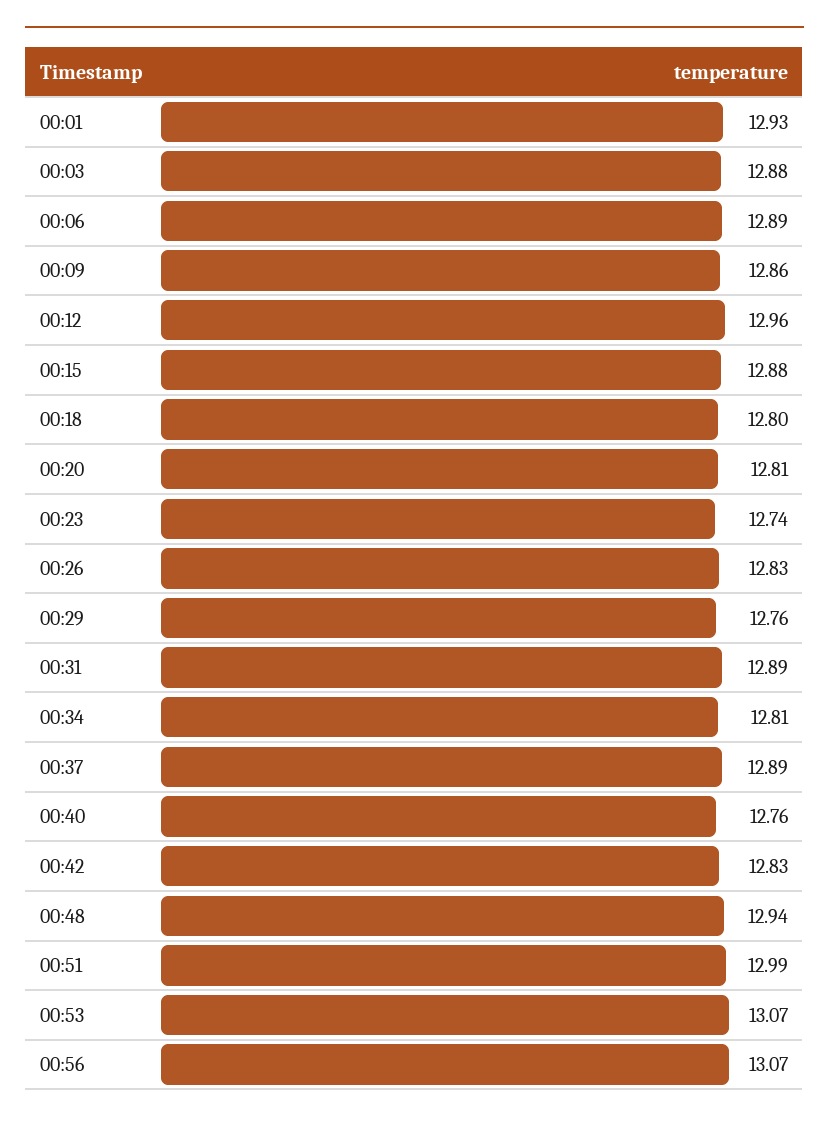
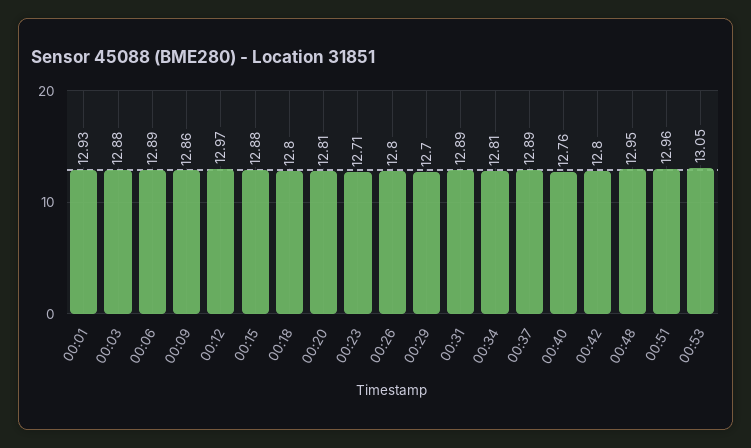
  {
    "00:01": 12.93,
    "00:03": 12.88,
    "00:06": 12.89,
    "00:09": 12.86,
-   "00:12": 12.96,
+   "00:12": 12.97,
    "00:15": 12.88,
    "00:18": 12.8,
    "00:20": 12.81,
-   "00:23": 12.74,
+   "00:23": 12.71,
-   "00:26": 12.83,
+   "00:26": 12.8,
-   "00:29": 12.76,
+   "00:29": 12.7,
    "00:31": 12.89,
    "00:34": 12.81,
    "00:37": 12.89,
    "00:40": 12.76,
-   "00:42": 12.83,
+   "00:42": 12.8,
-   "00:48": 12.94,
+   "00:48": 12.95,
-   "00:51": 12.99,
+   "00:51": 12.96,
-   "00:53": 13.07,
+   "00:53": 13.05
-   "00:56": 13.07
  }

